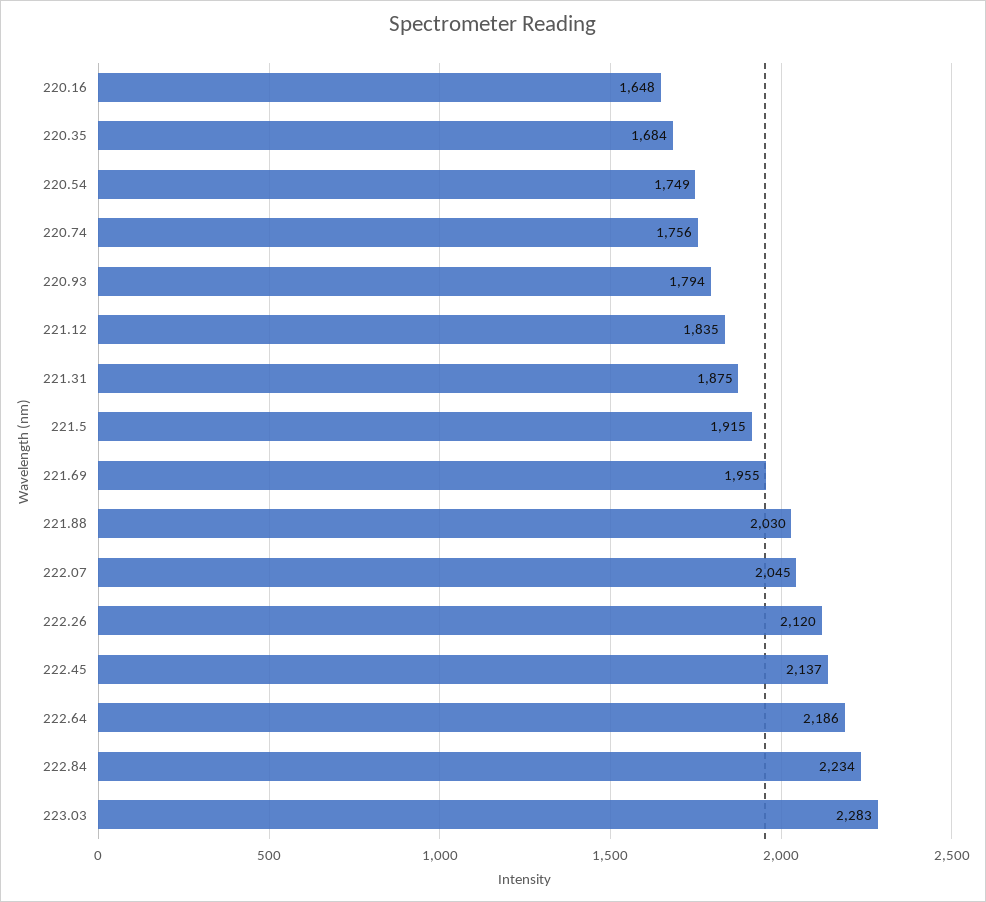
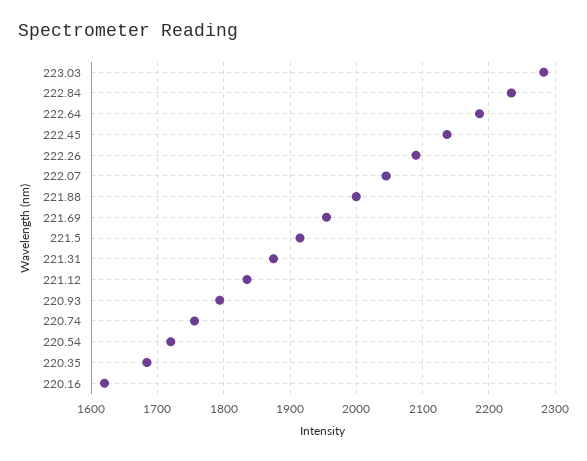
  {
-   "220.16": 1648,
+   "220.16": 1620,
    "220.35": 1684,
-   "220.54": 1749,
+   "220.54": 1720,
    "220.74": 1756,
    "220.93": 1794,
    "221.12": 1835,
    "221.31": 1875,
    "221.5": 1915,
    "221.69": 1955,
-   "221.88": 2030,
+   "221.88": 2000,
    "222.07": 2045,
-   "222.26": 2120,
+   "222.26": 2090,
    "222.45": 2137,
    "222.64": 2186,
    "222.84": 2234,
    "223.03": 2283
  }

